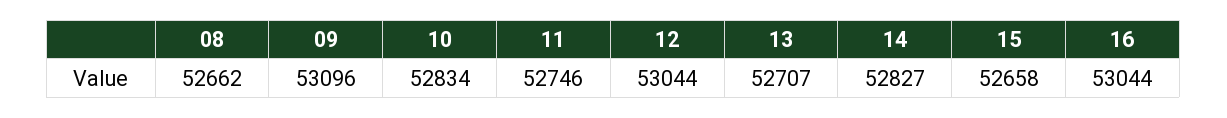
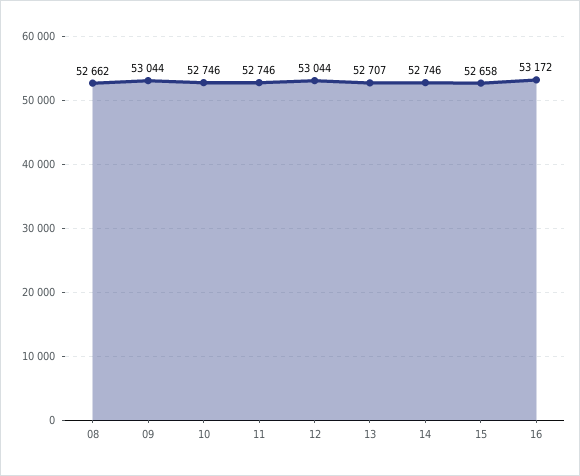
  {
    "08": 52662,
-   "09": 53096,
+   "09": 53044,
-   "10": 52834,
+   "10": 52746,
    "11": 52746,
    "12": 53044,
    "13": 52707,
-   "14": 52827,
+   "14": 52746,
    "15": 52658,
-   "16": 53044
+   "16": 53172
  }

